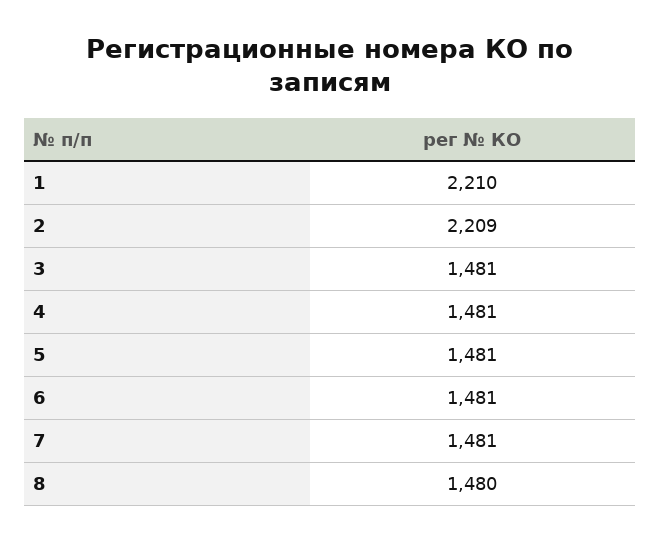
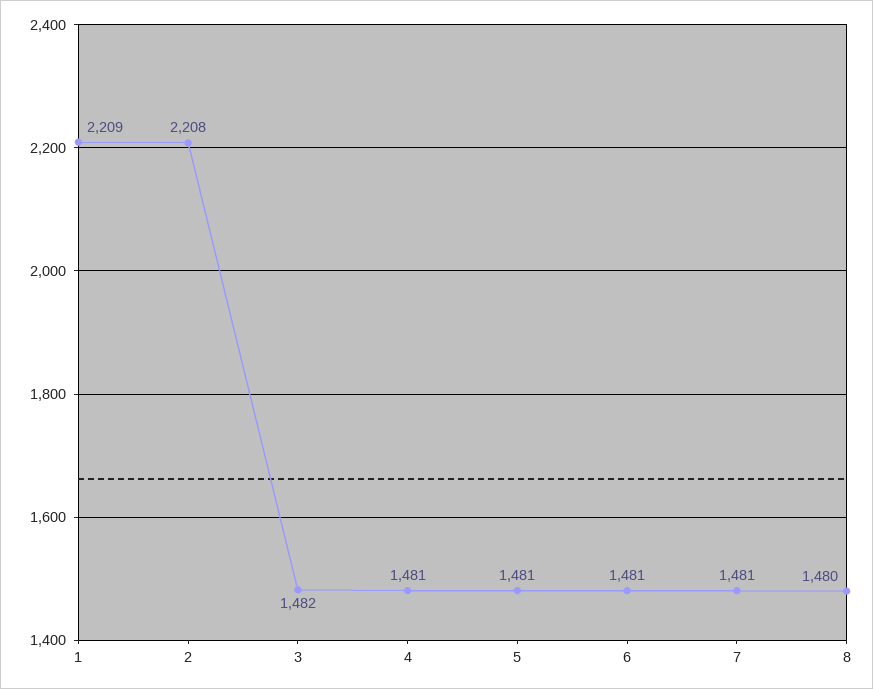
  {
-   "1": 2210,
+   "1": 2209,
-   "2": 2209,
+   "2": 2208,
-   "3": 1481,
+   "3": 1482,
    "4": 1481,
    "5": 1481,
    "6": 1481,
    "7": 1481,
    "8": 1480
  }

